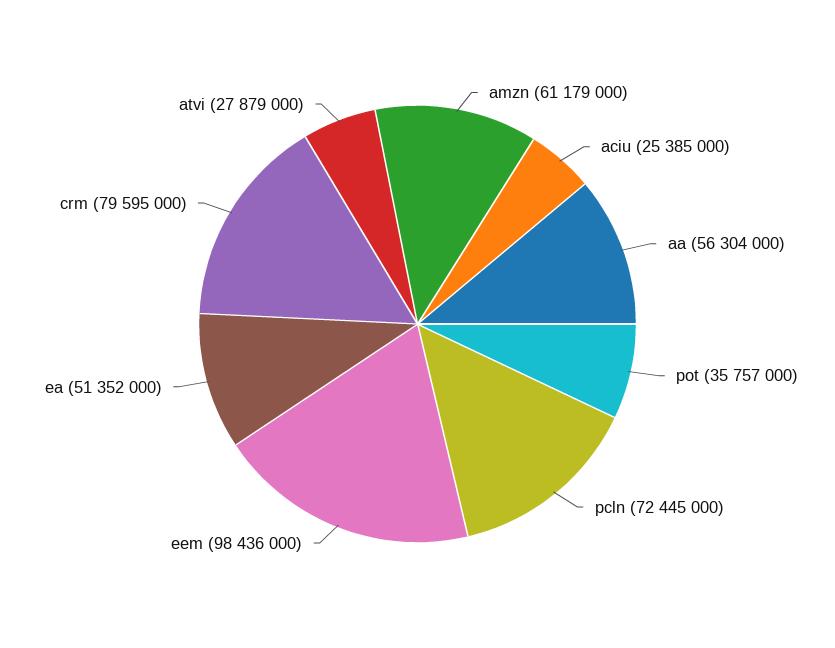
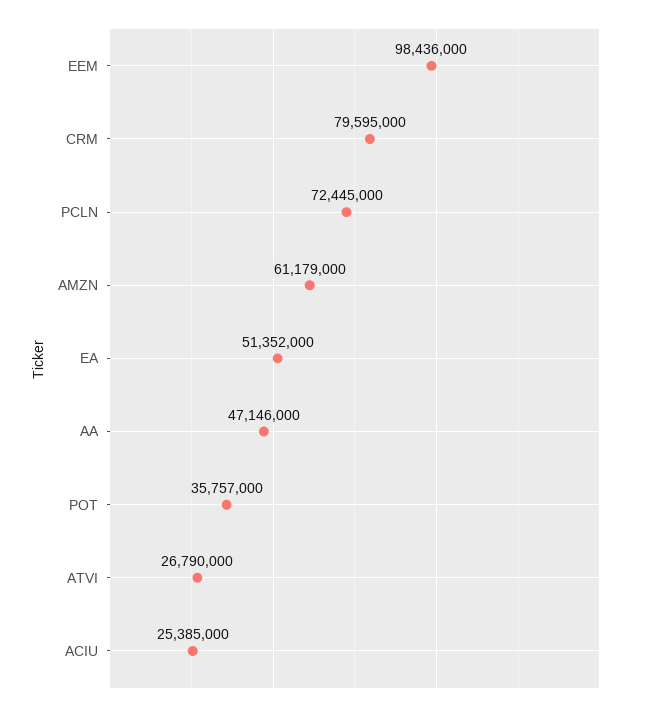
  {
    "amzn": 61179000,
    "aciu": 25385000,
-   "aa": 56304000,
+   "aa": 47146000,
    "pot": 35757000,
    "pcln": 72445000,
    "eem": 98436000,
    "ea": 51352000,
    "crm": 79595000,
-   "atvi": 27879000
+   "atvi": 26790000
  }

